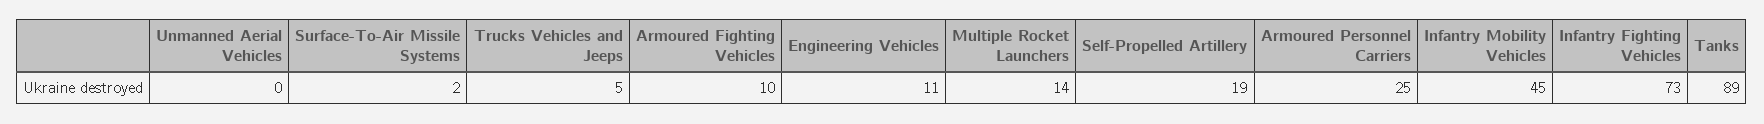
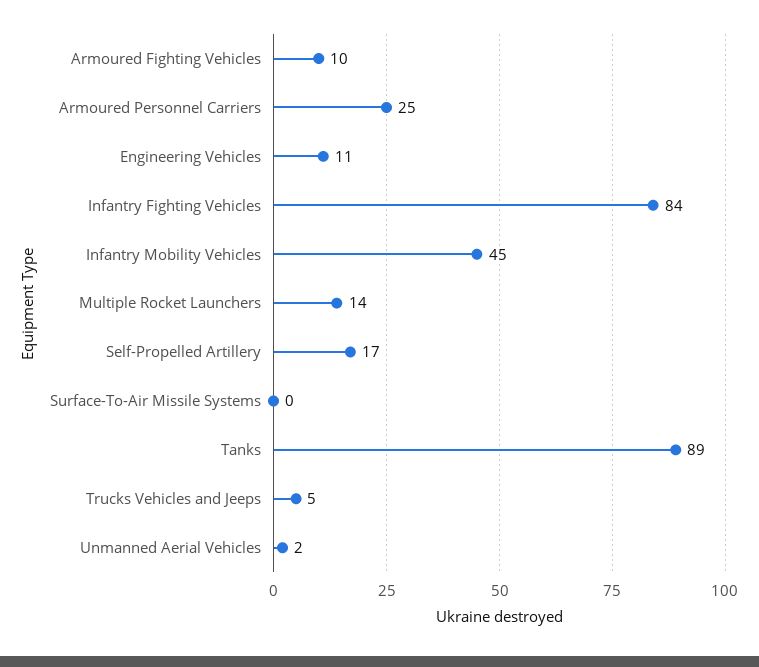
  {
-   "Unmanned Aerial Vehicles": 0,
+   "Unmanned Aerial Vehicles": 2,
-   "Surface-To-Air Missile Systems": 2,
+   "Surface-To-Air Missile Systems": 0,
    "Trucks Vehicles and Jeeps": 5,
    "Armoured Fighting Vehicles": 10,
    "Engineering Vehicles": 11,
    "Multiple Rocket Launchers": 14,
-   "Self-Propelled Artillery": 19,
+   "Self-Propelled Artillery": 17,
    "Armoured Personnel Carriers": 25,
    "Infantry Mobility Vehicles": 45,
-   "Infantry Fighting Vehicles": 73,
+   "Infantry Fighting Vehicles": 84,
    "Tanks": 89
  }

